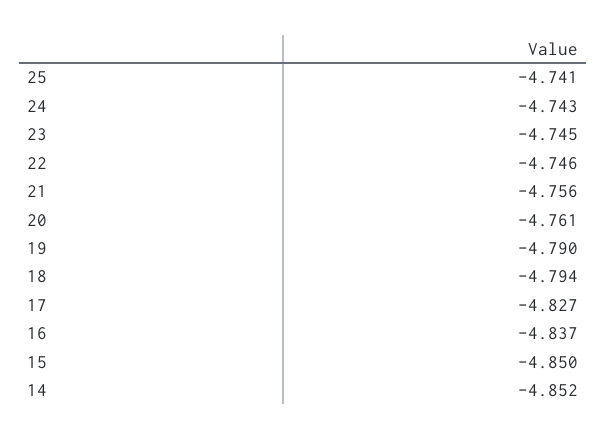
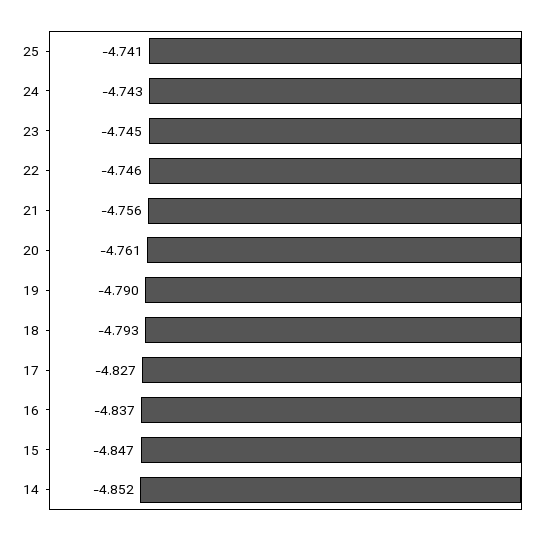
  {
    "25": -4.741,
    "24": -4.743,
    "23": -4.745,
    "22": -4.746,
    "21": -4.756,
    "20": -4.761,
    "19": -4.79,
-   "18": -4.794,
+   "18": -4.793,
    "17": -4.827,
    "16": -4.837,
-   "15": -4.85,
+   "15": -4.847,
    "14": -4.852
  }

